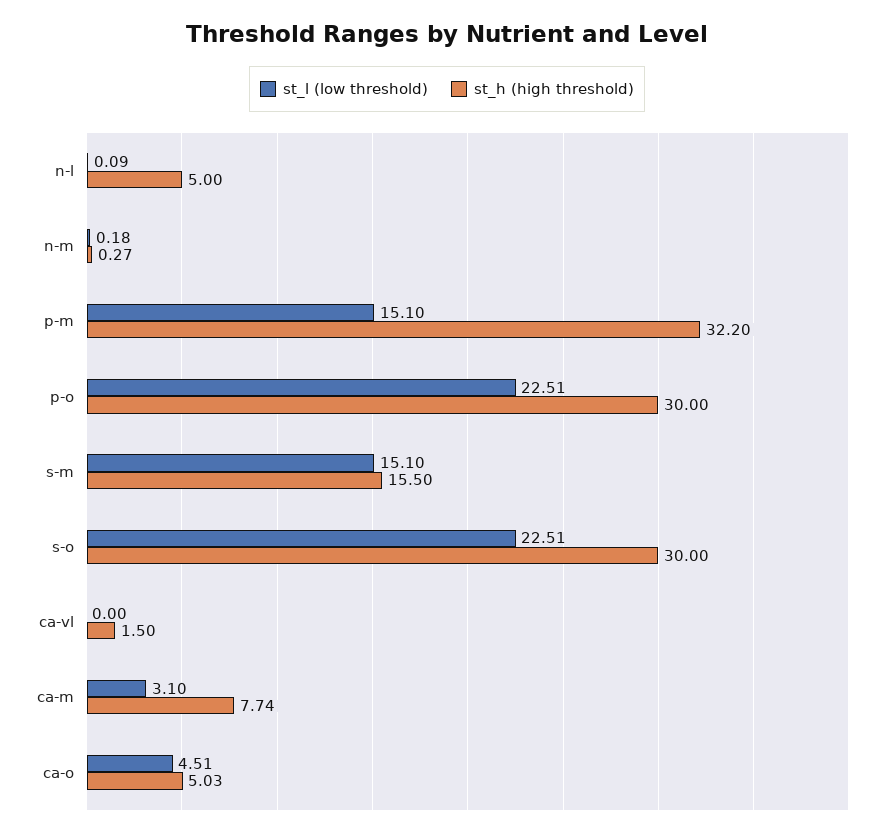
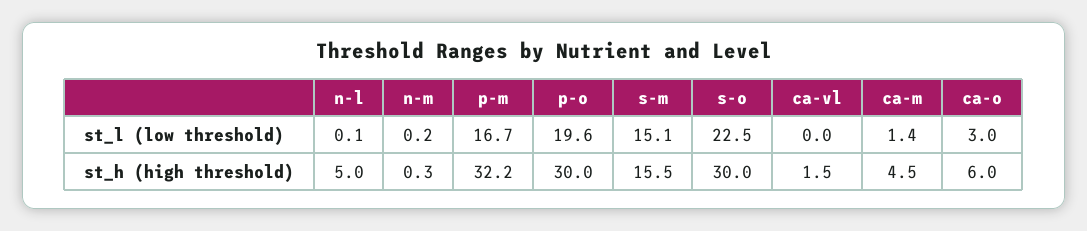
  {
    "st_l (low threshold)": {
      "n-l": 0.09,
      "n-m": 0.18,
-     "p-m": 15.1,
+     "p-m": 16.7,
-     "p-o": 22.51,
+     "p-o": 19.6,
      "s-m": 15.1,
      "s-o": 22.51,
      "ca-vl": 0,
-     "ca-m": 3.1,
+     "ca-m": 1.4,
-     "ca-o": 4.51
+     "ca-o": 3
    },
    "st_h (high threshold)": {
      "n-l": 5,
      "n-m": 0.27,
      "p-m": 32.2,
      "p-o": 30,
      "s-m": 15.5,
      "s-o": 30,
      "ca-vl": 1.5,
-     "ca-m": 7.74,
+     "ca-m": 4.5,
-     "ca-o": 5.03
+     "ca-o": 6
    }
  }

